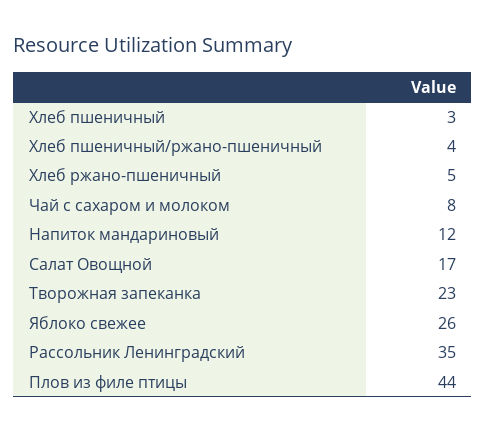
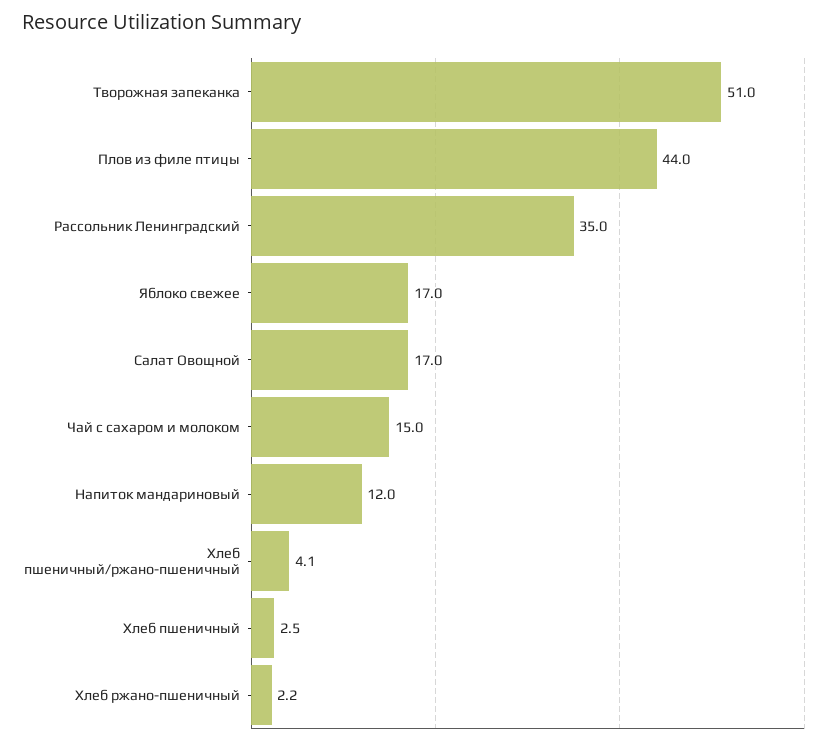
  {
    "Хлеб пшеничный": 2.5,
    "Хлеб пшеничный/ржано-пшеничный": 4.1,
-   "Хлеб ржано-пшеничный": 5,
+   "Хлеб ржано-пшеничный": 2.2,
-   "Чай с сахаром и молоком": 8,
+   "Чай с сахаром и молоком": 15,
    "Напиток мандариновый": 12,
    "Салат Овощной": 17,
-   "Творожная запеканка": 23,
+   "Творожная запеканка": 51,
-   "Яблоко свежее": 26,
+   "Яблоко свежее": 17,
    "Рассольник Ленинградский": 35,
    "Плов из филе птицы": 44
  }

